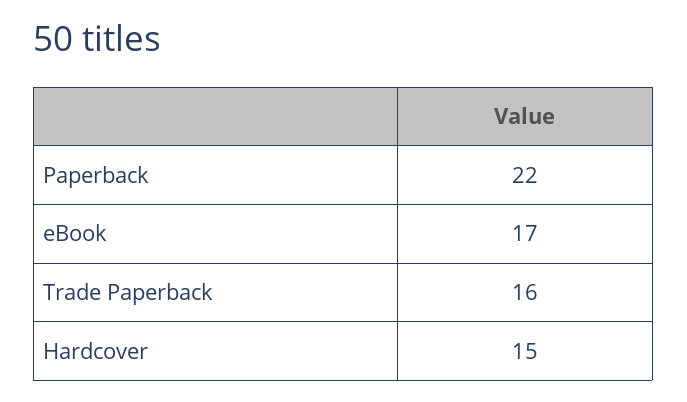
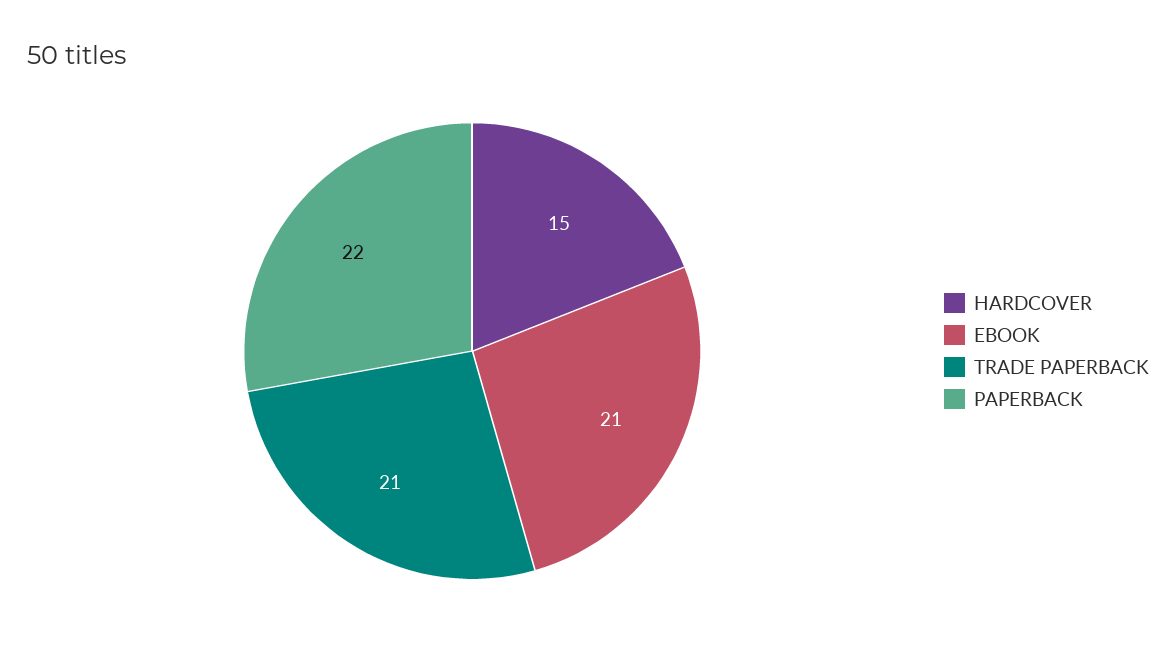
  {
    "Paperback": 22,
-   "eBook": 17,
+   "eBook": 21,
-   "Trade Paperback": 16,
+   "Trade Paperback": 21,
    "Hardcover": 15
  }

